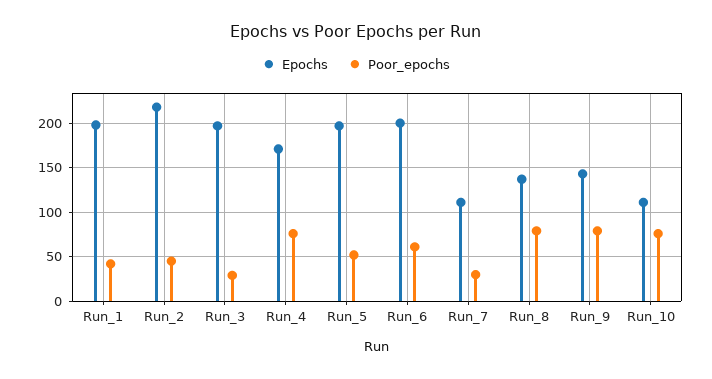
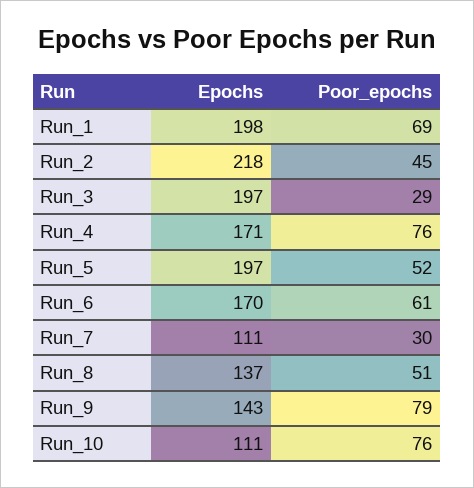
  {
    "Epochs": {
      "Run_1": 198,
      "Run_2": 218,
      "Run_3": 197,
      "Run_4": 171,
      "Run_5": 197,
-     "Run_6": 200,
+     "Run_6": 170,
      "Run_7": 111,
      "Run_8": 137,
      "Run_9": 143,
      "Run_10": 111
    },
    "Poor_epochs": {
-     "Run_1": 40,
+     "Run_1": 69,
      "Run_2": 45,
      "Run_3": 29,
      "Run_4": 76,
      "Run_5": 52,
      "Run_6": 61,
      "Run_7": 30,
-     "Run_8": 80,
+     "Run_8": 51,
      "Run_9": 79,
      "Run_10": 76
    }
  }

